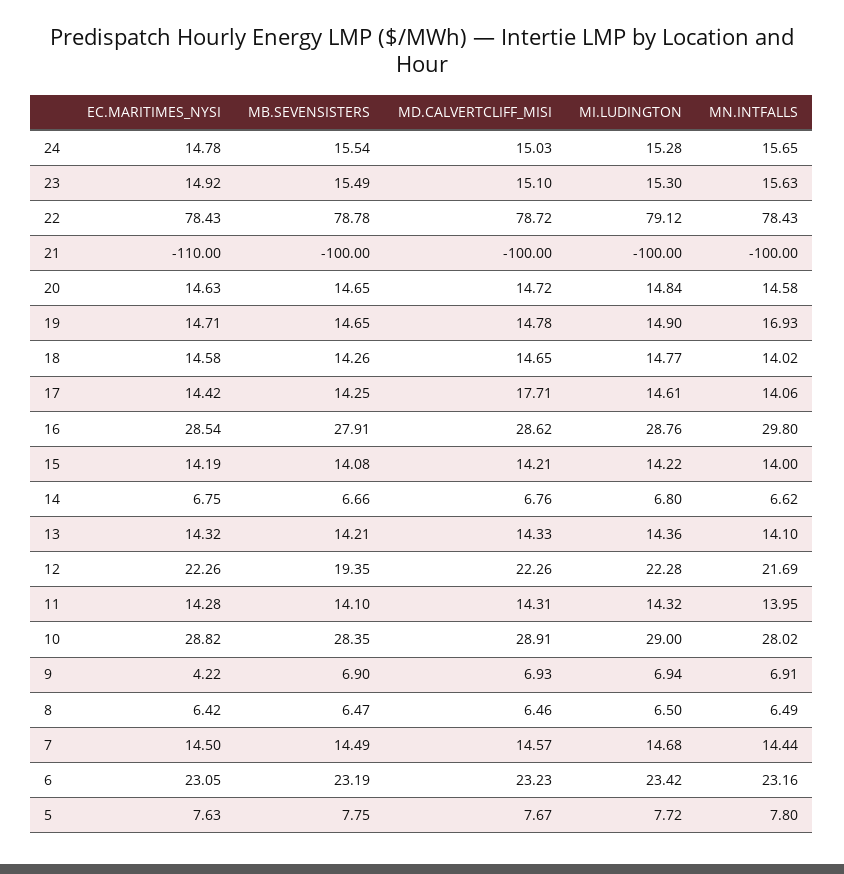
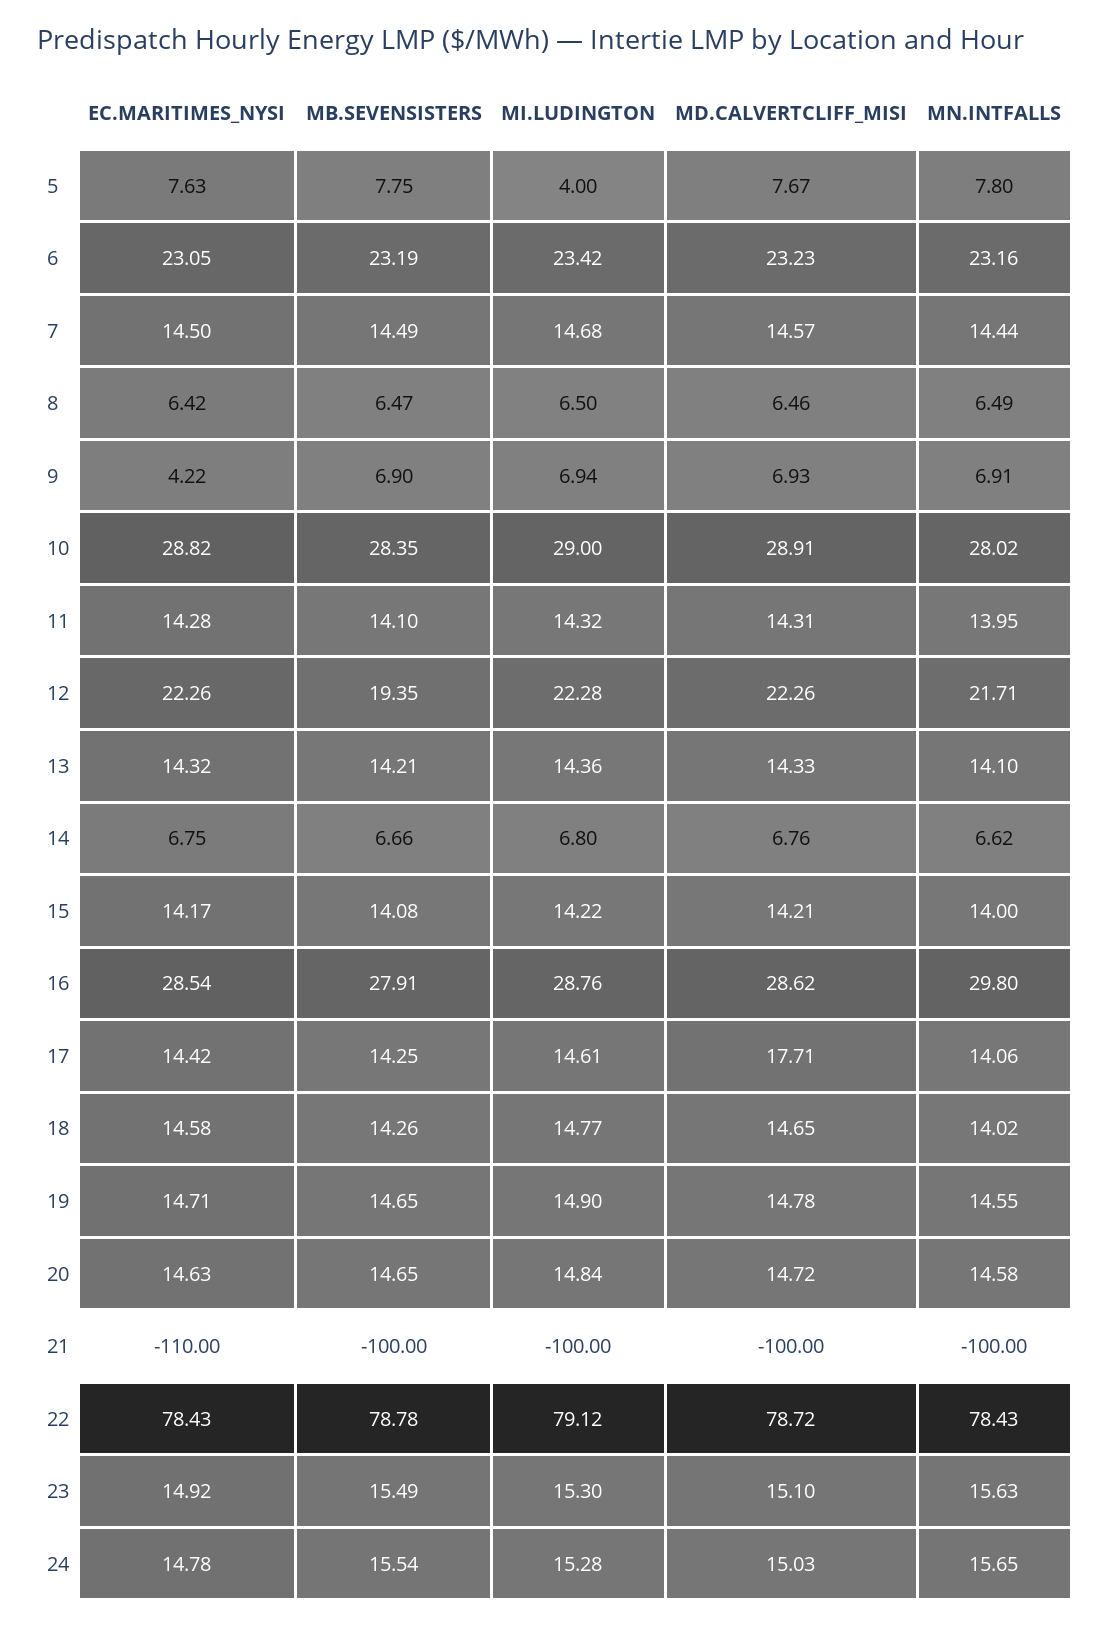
  {
    "EC.MARITIMES_NYSI": {
      "24": 14.78,
      "23": 14.92,
      "22": 78.43,
      "21": -110,
      "20": 14.63,
      "19": 14.71,
      "18": 14.58,
      "17": 14.42,
      "16": 28.54,
-     "15": 14.19,
+     "15": 14.17,
      "14": 6.75,
      "13": 14.32,
      "12": 22.26,
      "11": 14.28,
      "10": 28.82,
      "9": 4.22,
      "8": 6.42,
      "7": 14.5,
      "6": 23.05,
      "5": 7.63
    },
    "MB.SEVENSISTERS": {
      "24": 15.54,
      "23": 15.49,
      "22": 78.78,
      "21": -100,
      "20": 14.65,
      "19": 14.65,
      "18": 14.26,
      "17": 14.25,
      "16": 27.91,
      "15": 14.08,
      "14": 6.66,
      "13": 14.21,
      "12": 19.35,
      "11": 14.1,
      "10": 28.35,
      "9": 6.9,
      "8": 6.47,
      "7": 14.49,
      "6": 23.19,
      "5": 7.75
    },
    "MD.CALVERTCLIFF_MISI": {
      "24": 15.03,
      "23": 15.1,
      "22": 78.72,
      "21": -100,
      "20": 14.72,
      "19": 14.78,
      "18": 14.65,
      "17": 17.71,
      "16": 28.62,
      "15": 14.21,
      "14": 6.76,
      "13": 14.33,
      "12": 22.26,
      "11": 14.31,
      "10": 28.91,
      "9": 6.93,
      "8": 6.46,
      "7": 14.57,
      "6": 23.23,
      "5": 7.67
    },
    "MI.LUDINGTON": {
      "24": 15.28,
      "23": 15.3,
      "22": 79.12,
      "21": -100,
      "20": 14.84,
      "19": 14.9,
      "18": 14.77,
      "17": 14.61,
      "16": 28.76,
      "15": 14.22,
      "14": 6.8,
      "13": 14.36,
      "12": 22.28,
      "11": 14.32,
      "10": 29,
      "9": 6.94,
      "8": 6.5,
      "7": 14.68,
      "6": 23.42,
-     "5": 7.72
+     "5": 4
    },
    "MN.INTFALLS": {
      "24": 15.65,
      "23": 15.63,
      "22": 78.43,
      "21": -100,
      "20": 14.58,
-     "19": 16.93,
+     "19": 14.55,
      "18": 14.02,
      "17": 14.06,
      "16": 29.8,
      "15": 14,
      "14": 6.62,
      "13": 14.1,
-     "12": 21.69,
+     "12": 21.71,
      "11": 13.95,
      "10": 28.02,
      "9": 6.91,
      "8": 6.49,
      "7": 14.44,
      "6": 23.16,
      "5": 7.8
    }
  }

